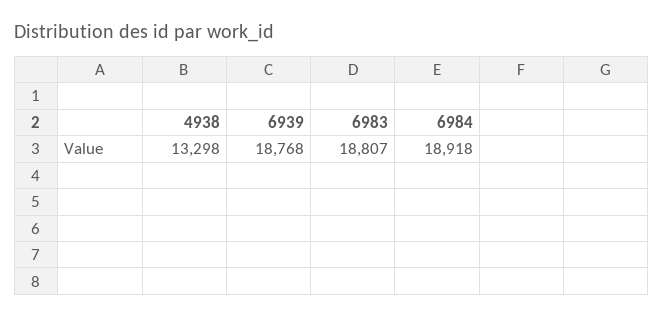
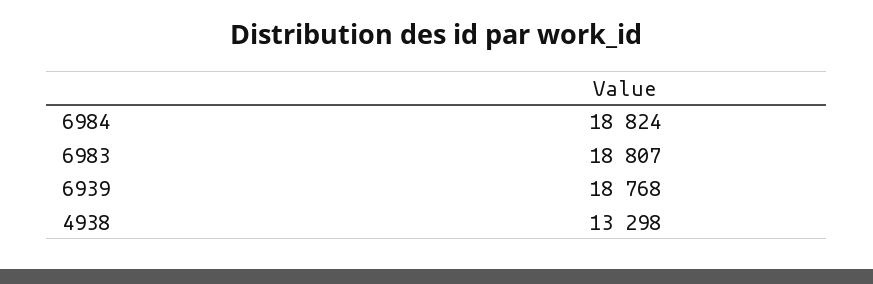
  {
    "4938": 13298,
    "6939": 18768,
    "6983": 18807,
-   "6984": 18918
+   "6984": 18824
  }

